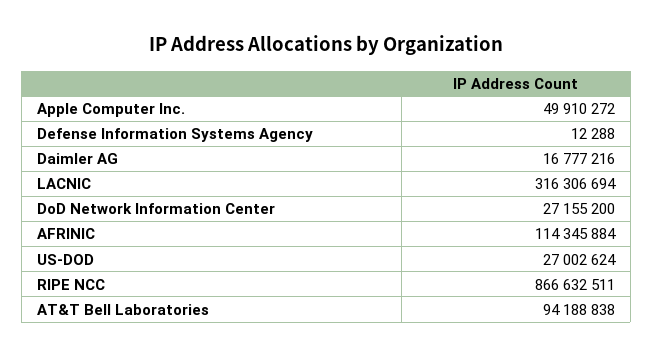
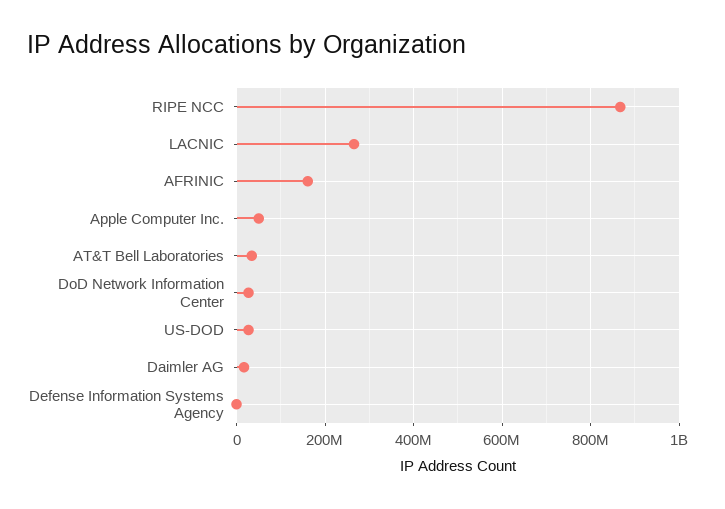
  {
    "Apple Computer Inc.": 49910272,
    "Defense Information Systems Agency": 12288,
    "Daimler AG": 16777216,
-   "LACNIC": 316306694,
+   "LACNIC": 260000000,
    "DoD Network Information Center": 27155200,
-   "AFRINIC": 114345884,
+   "AFRINIC": 160000000,
    "US-DOD": 27002624,
    "RIPE NCC": 866632511,
-   "AT&T Bell Laboratories": 94188838
+   "AT&T Bell Laboratories": 40000000
  }

